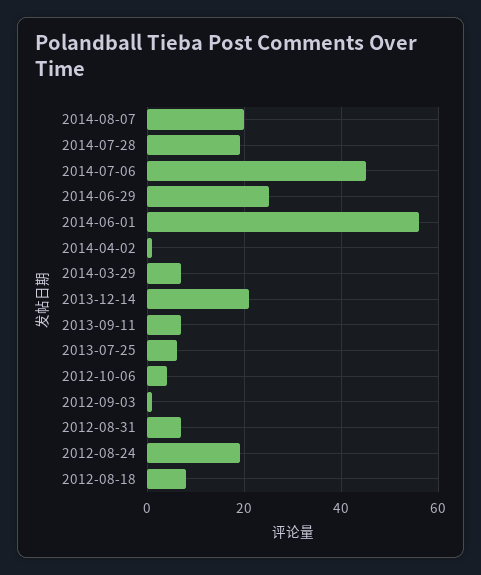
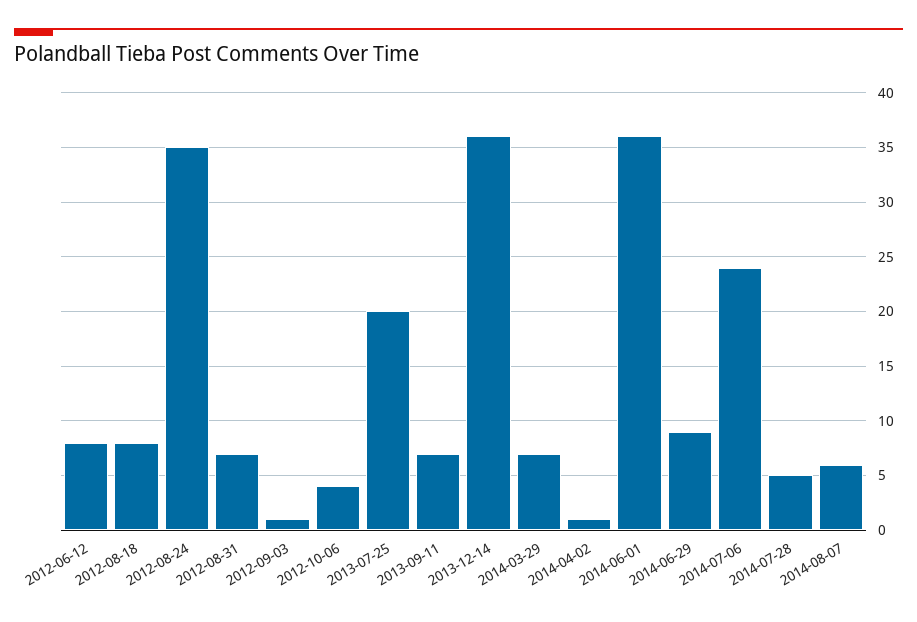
  {
-   "2014-08-07": 20,
+   "2014-08-07": 6,
-   "2014-07-28": 20,
+   "2014-07-28": 5,
-   "2014-07-06": 45,
+   "2014-07-06": 24,
-   "2014-06-29": 25,
+   "2014-06-29": 9,
-   "2014-06-01": 55,
+   "2014-06-01": 36,
    "2014-04-02": 1,
    "2014-03-29": 7,
-   "2013-12-14": 20,
+   "2013-12-14": 36,
    "2013-09-11": 7,
-   "2013-07-25": 5,
+   "2013-07-25": 20,
    "2012-10-06": 4,
    "2012-09-03": 1,
    "2012-08-31": 7,
-   "2012-08-24": 20,
+   "2012-08-24": 35,
-   "2012-08-18": 8
+   "2012-08-18": 8,
+   "2012-06-12": 8
  }

